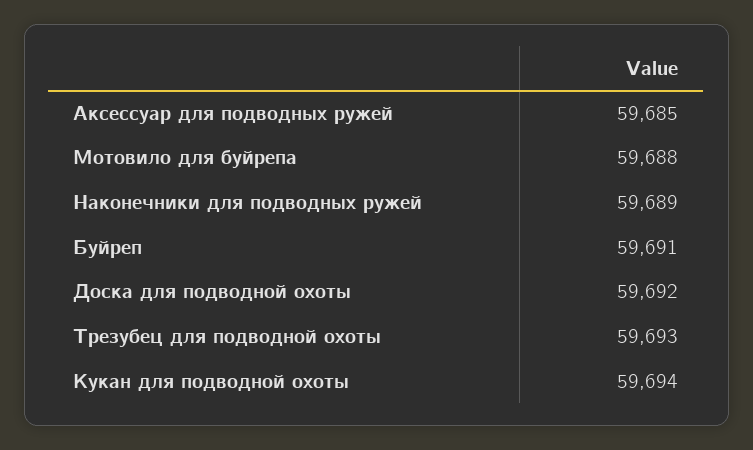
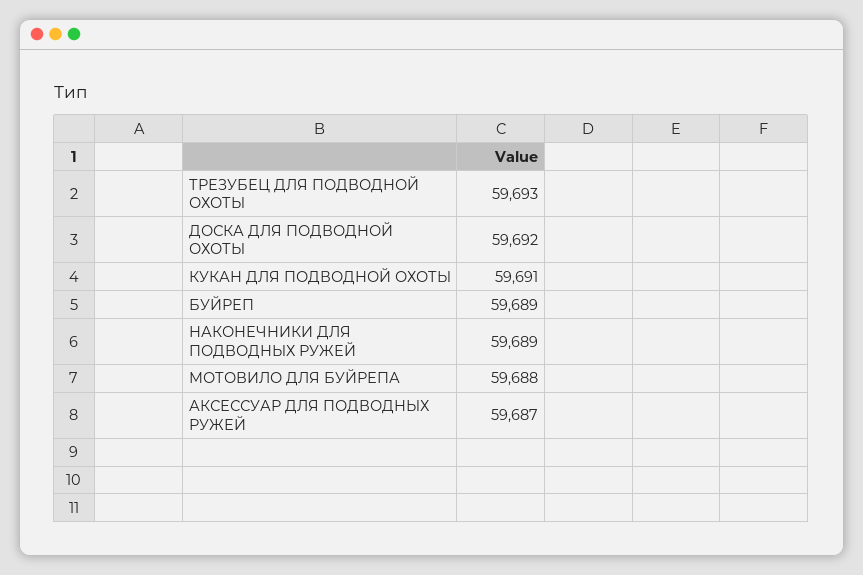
  {
-   "Аксессуар для подводных ружей": 59685,
+   "Аксессуар для подводных ружей": 59687,
    "Мотовило для буйрепа": 59688,
    "Наконечники для подводных ружей": 59689,
-   "Буйреп": 59691,
+   "Буйреп": 59689,
    "Доска для подводной охоты": 59692,
    "Трезубец для подводной охоты": 59693,
-   "Кукан для подводной охоты": 59694
+   "Кукан для подводной охоты": 59691
  }

